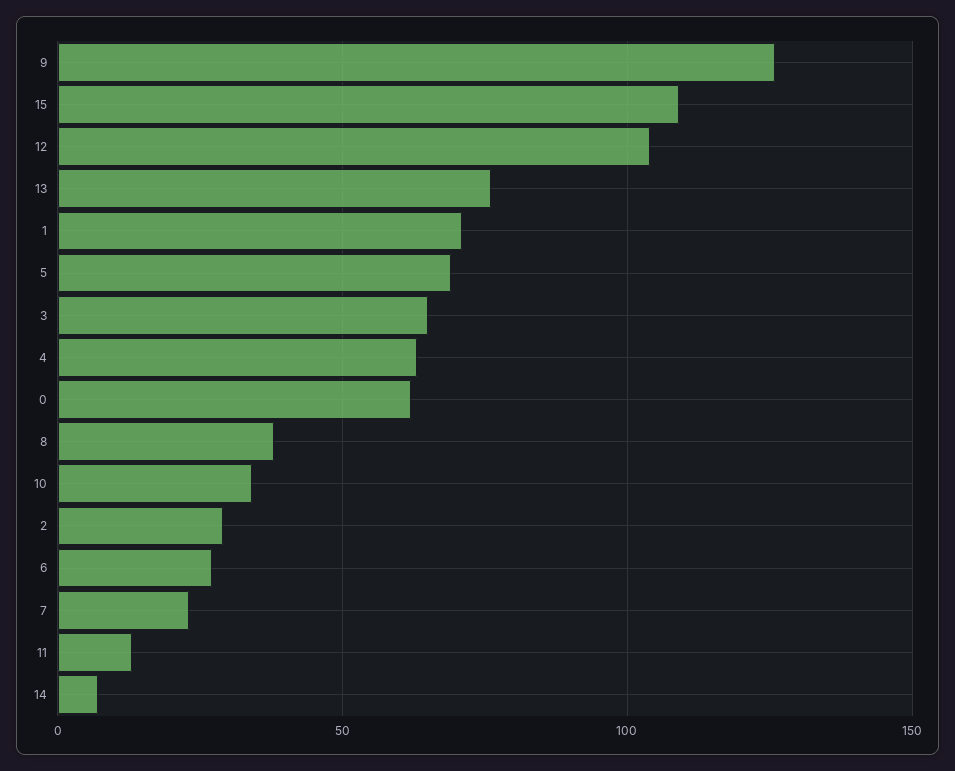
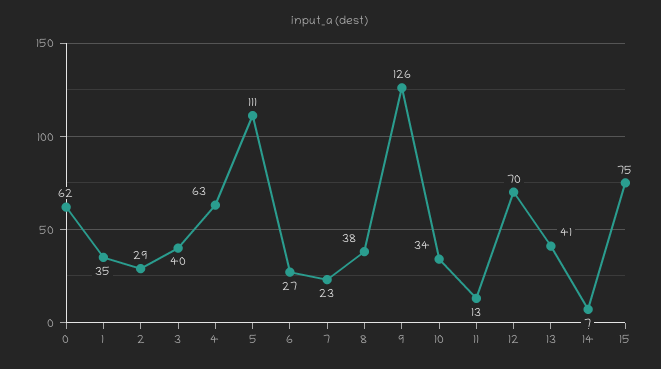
  {
    "9": 126,
-   "15": 110,
+   "15": 75,
-   "12": 105,
+   "12": 70,
-   "13": 75,
+   "13": 41,
-   "1": 70,
+   "1": 35,
-   "5": 70,
+   "5": 111,
-   "3": 65,
+   "3": 40,
    "4": 63,
    "0": 62,
    "8": 38,
    "10": 34,
    "2": 29,
    "6": 27,
    "7": 23,
    "11": 13,
    "14": 7
  }

